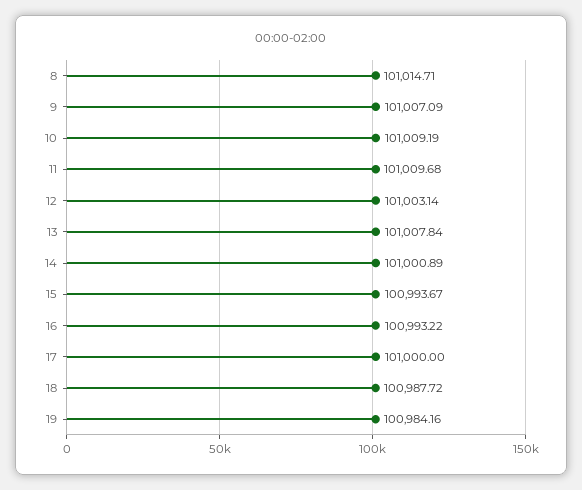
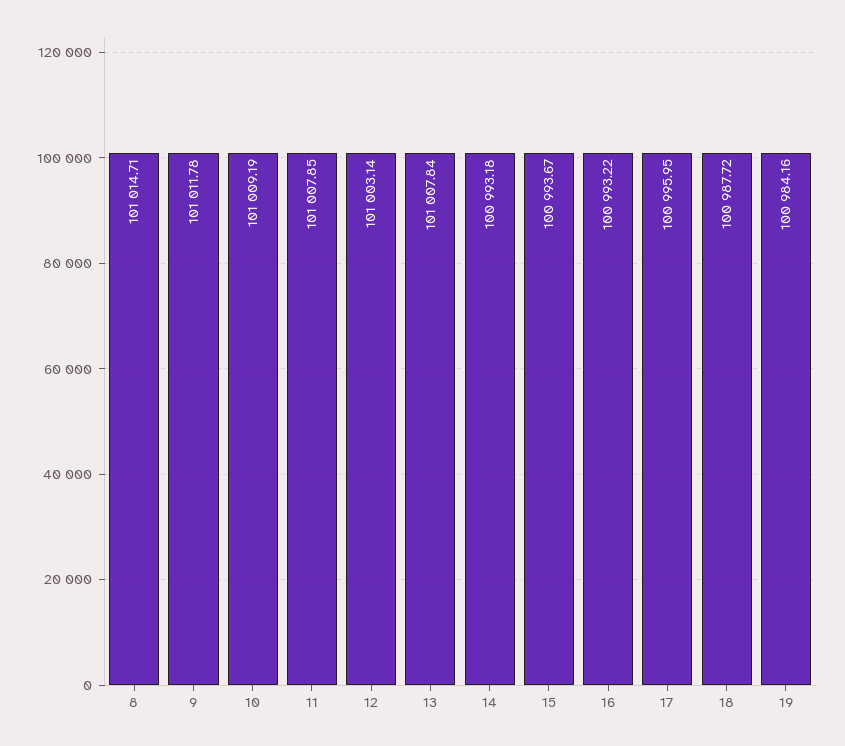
  {
    "8": 101014.71,
-   "9": 101007.09,
+   "9": 101011.78,
    "10": 101009.19,
-   "11": 101009.68,
+   "11": 101007.85,
    "12": 101003.14,
    "13": 101007.84,
-   "14": 101000.89,
+   "14": 100993.18,
    "15": 100993.67,
    "16": 100993.22,
-   "17": 101000,
+   "17": 100995.95,
    "18": 100987.72,
    "19": 100984.16
  }

